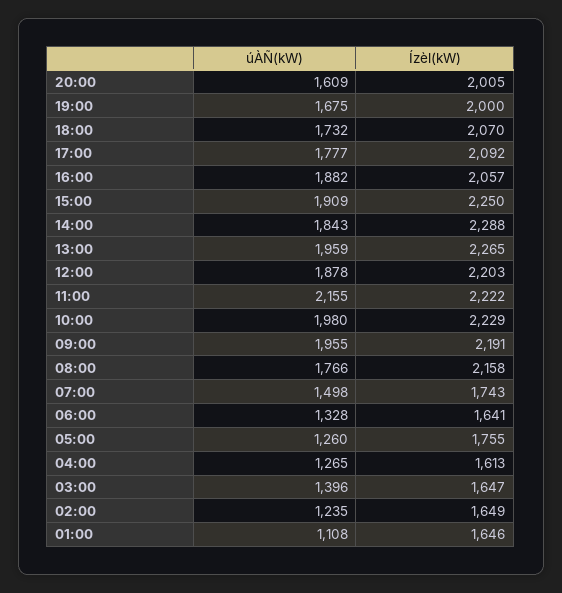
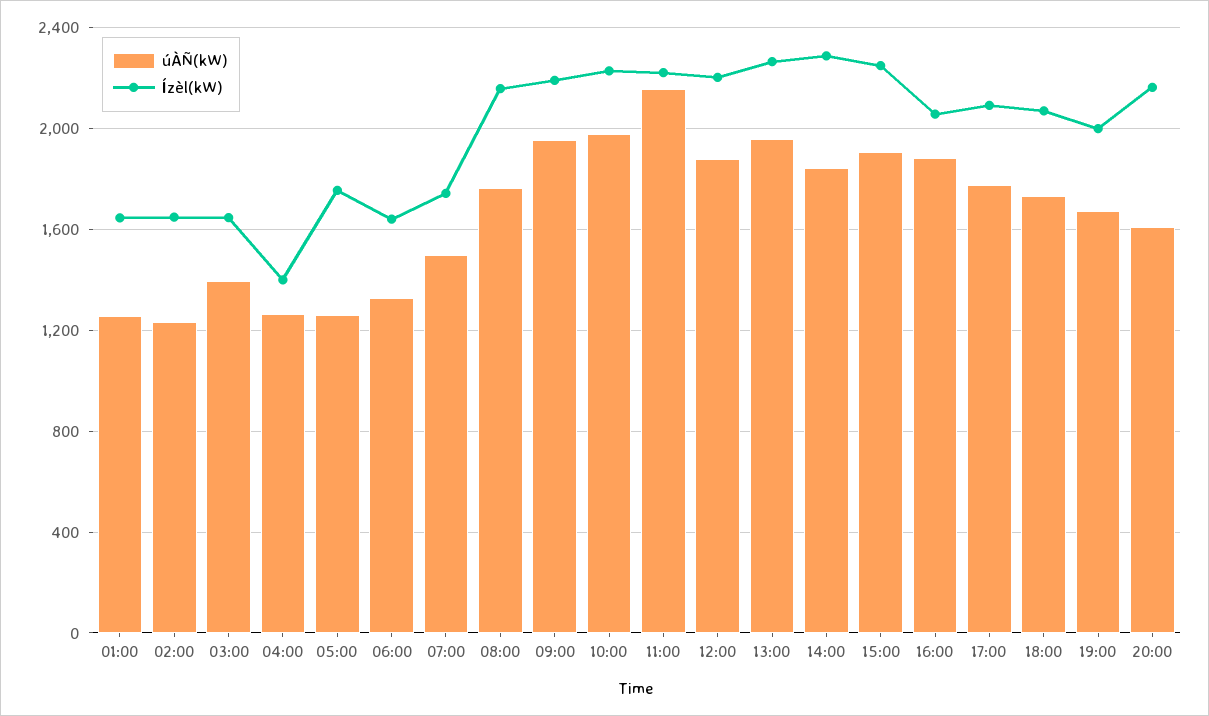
  {
    "úÀÑ(kW)": {
      "20:00": 1609,
      "19:00": 1675,
      "18:00": 1732,
      "17:00": 1777,
      "16:00": 1882,
      "15:00": 1909,
      "14:00": 1843,
      "13:00": 1959,
      "12:00": 1878,
      "11:00": 2155,
      "10:00": 1980,
      "09:00": 1955,
      "08:00": 1766,
      "07:00": 1498,
      "06:00": 1328,
      "05:00": 1260,
      "04:00": 1265,
      "03:00": 1396,
      "02:00": 1235,
-     "01:00": 1108
+     "01:00": 1250
    },
    "Ízèl(kW)": {
-     "20:00": 2005,
+     "20:00": 2150,
      "19:00": 2000,
      "18:00": 2070,
      "17:00": 2092,
      "16:00": 2057,
      "15:00": 2250,
      "14:00": 2288,
      "13:00": 2265,
      "12:00": 2203,
      "11:00": 2222,
      "10:00": 2229,
      "09:00": 2191,
      "08:00": 2158,
      "07:00": 1743,
      "06:00": 1641,
      "05:00": 1755,
-     "04:00": 1613,
+     "04:00": 1400,
      "03:00": 1647,
      "02:00": 1649,
      "01:00": 1646
    }
  }

